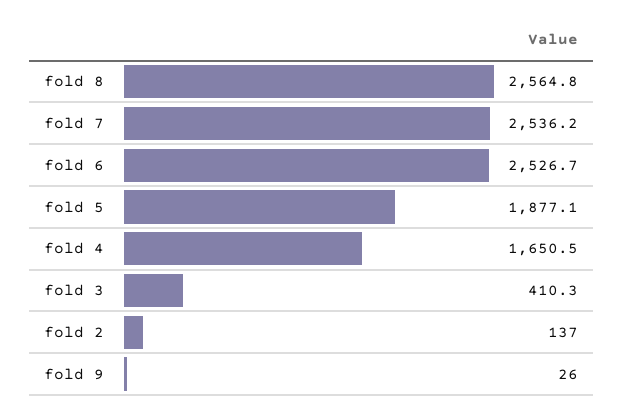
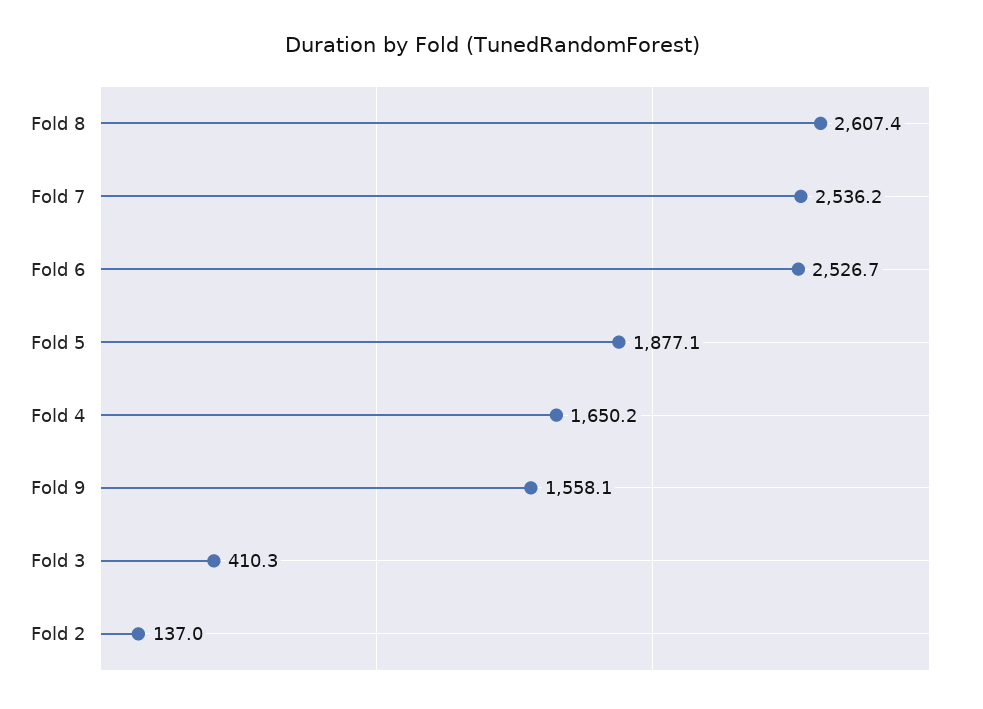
  {
-   "fold 8": 2564.8,
+   "fold 8": 2607.4,
    "fold 7": 2536.2,
    "fold 6": 2526.7,
    "fold 5": 1877.1,
-   "fold 4": 1650.5,
+   "fold 4": 1650.2,
    "fold 3": 410.3,
    "fold 2": 137,
-   "fold 9": 26
+   "fold 9": 1558.1
  }

